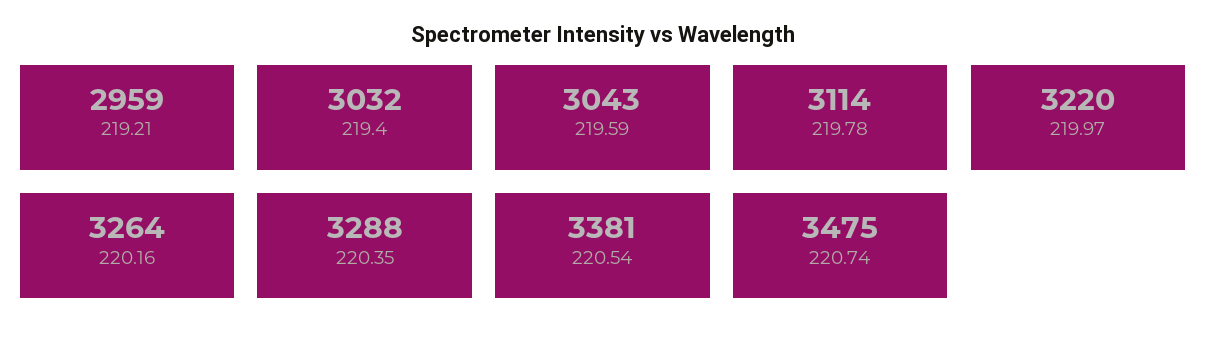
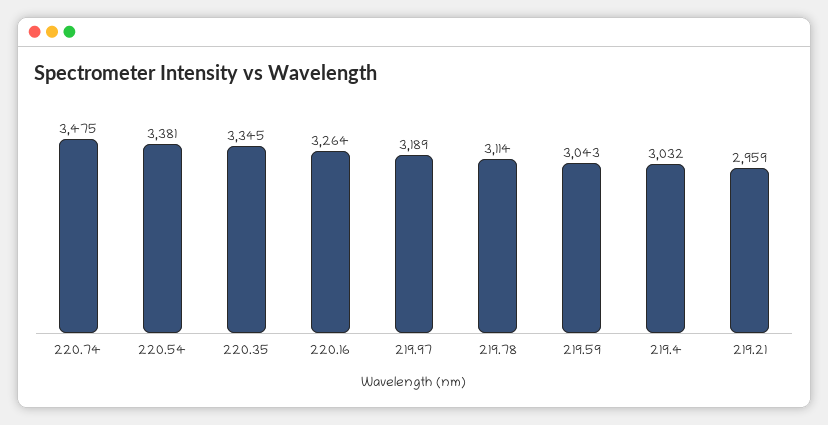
  {
    "219.21": 2959,
    "219.4": 3032,
    "219.59": 3043,
    "219.78": 3114,
-   "219.97": 3220,
+   "219.97": 3189,
    "220.16": 3264,
-   "220.35": 3288,
+   "220.35": 3345,
    "220.54": 3381,
    "220.74": 3475
  }

